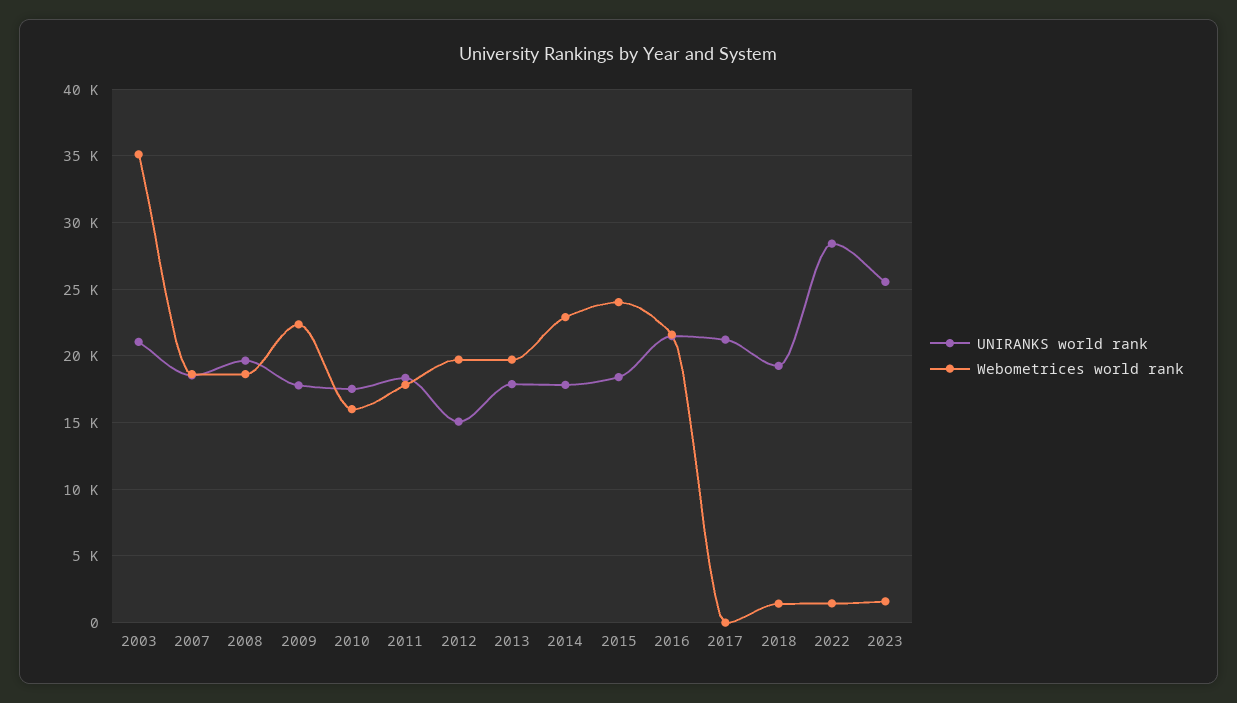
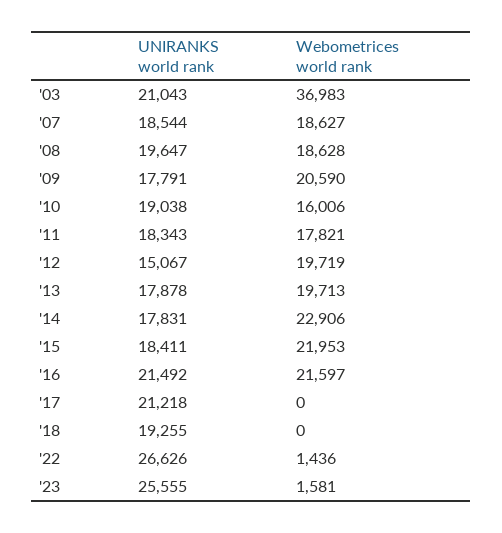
  {
    "UNIRANKS world rank": {
      "2003": 21043,
      "2007": 18544,
      "2008": 19647,
      "2009": 17791,
-     "2010": 17500,
+     "2010": 19038,
      "2011": 18343,
      "2012": 15067,
      "2013": 17878,
      "2014": 17831,
      "2015": 18411,
      "2016": 21492,
      "2017": 21218,
      "2018": 19255,
-     "2022": 28500,
+     "2022": 26626,
      "2023": 25555
    },
    "Webometrices world rank": {
-     "2003": 35000,
+     "2003": 36983,
      "2007": 18627,
      "2008": 18628,
-     "2009": 22500,
+     "2009": 20590,
      "2010": 16006,
      "2011": 17821,
      "2012": 19719,
      "2013": 19713,
      "2014": 22906,
-     "2015": 24000,
+     "2015": 21953,
      "2016": 21597,
      "2017": 0,
-     "2018": 1500,
+     "2018": 0,
      "2022": 1436,
      "2023": 1581
    }
  }

